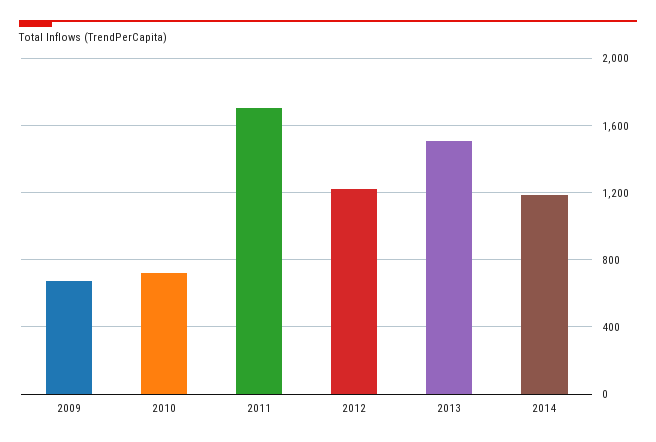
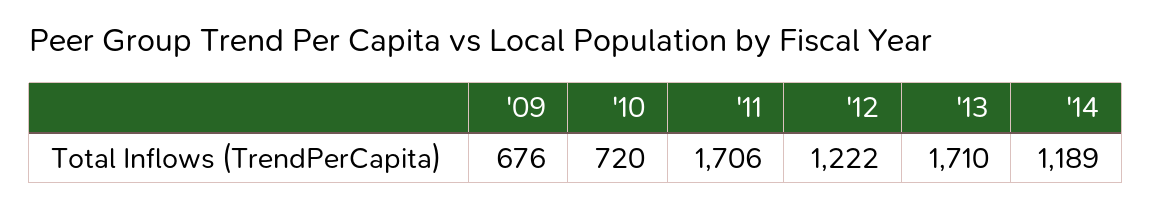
  {
    "2009": 676,
    "2010": 720,
    "2011": 1706,
    "2012": 1222,
-   "2013": 1500,
+   "2013": 1710,
    "2014": 1189
  }

